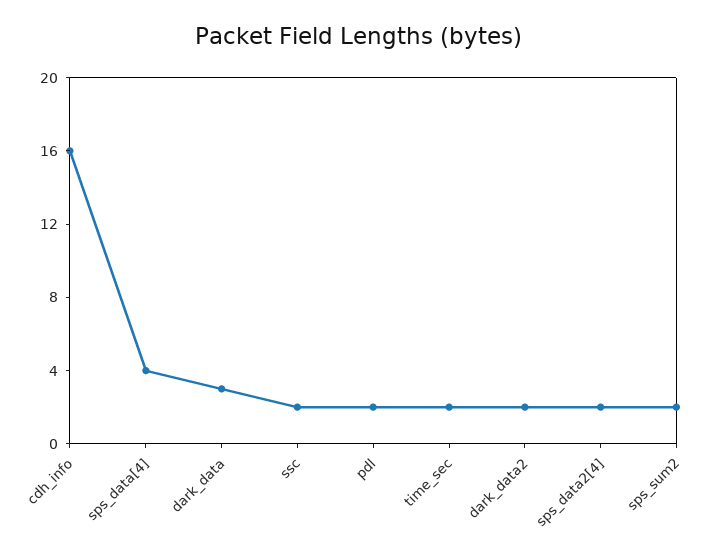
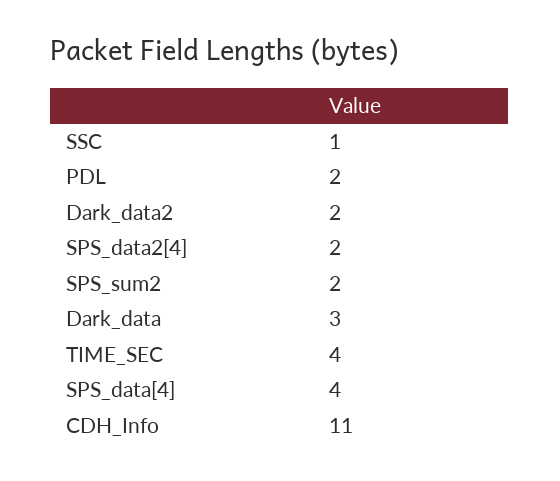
  {
-   "cdh_info": 16,
+   "cdh_info": 11,
    "sps_data[4]": 4,
    "dark_data": 3,
-   "ssc": 2,
+   "ssc": 1,
    "pdl": 2,
-   "time_sec": 2,
+   "time_sec": 4,
    "dark_data2": 2,
    "sps_data2[4]": 2,
    "sps_sum2": 2
  }

